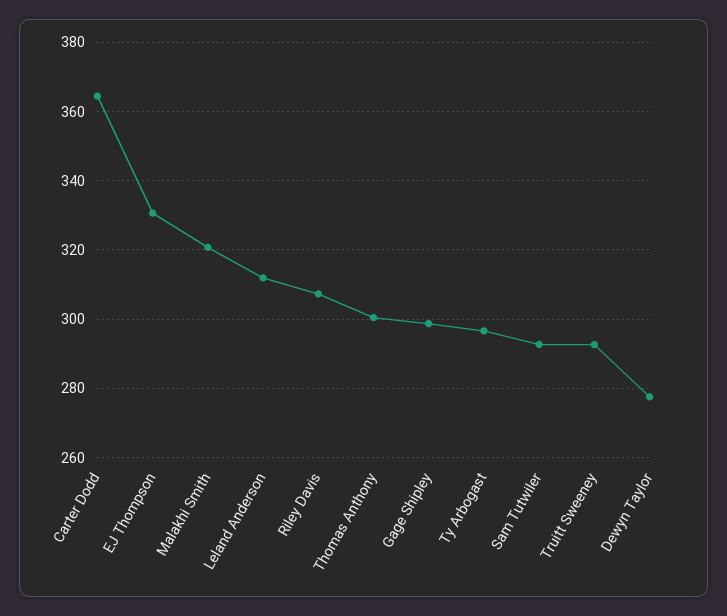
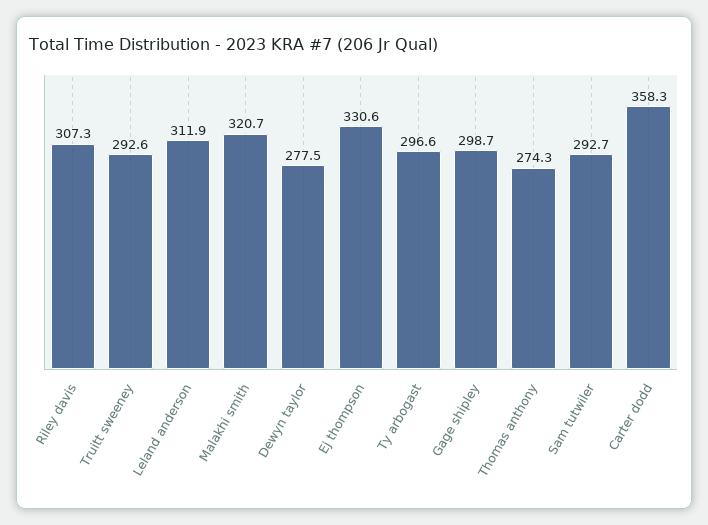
  {
-   "Carter Dodd": 364,
+   "Carter Dodd": 358.3,
    "EJ Thompson": 330.6,
    "Malakhi Smith": 320.7,
    "Leland Anderson": 311.9,
    "Riley Davis": 307.3,
-   "Thomas Anthony": 300,
+   "Thomas Anthony": 274.3,
    "Gage Shipley": 298.7,
    "Ty Arbogast": 296.6,
    "Sam Tutwiler": 292.7,
    "Truitt Sweeney": 292.6,
    "Dewyn Taylor": 277.5
  }

